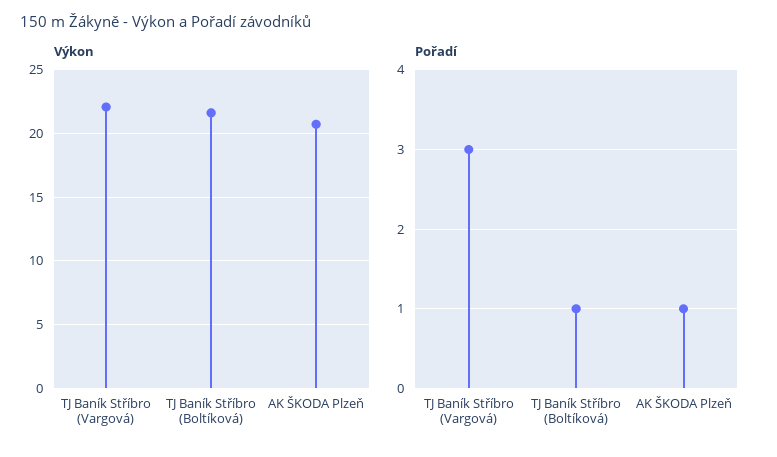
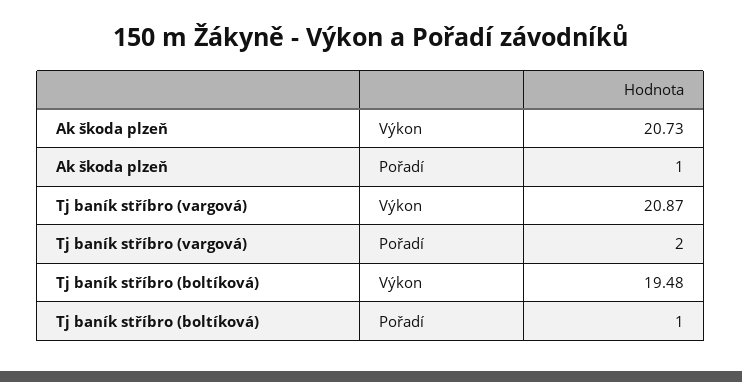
  {
    "Výkon": {
-     "TJ Baník Stříbro (Vargová)": 22,
+     "TJ Baník Stříbro (Vargová)": 20.87,
-     "TJ Baník Stříbro (Boltíková)": 21.5,
+     "TJ Baník Stříbro (Boltíková)": 19.48,
      "AK ŠKODA Plzeň": 20.73
    },
    "Pořadí": {
-     "TJ Baník Stříbro (Vargová)": 3,
+     "TJ Baník Stříbro (Vargová)": 2,
      "TJ Baník Stříbro (Boltíková)": 1,
      "AK ŠKODA Plzeň": 1
    }
  }

